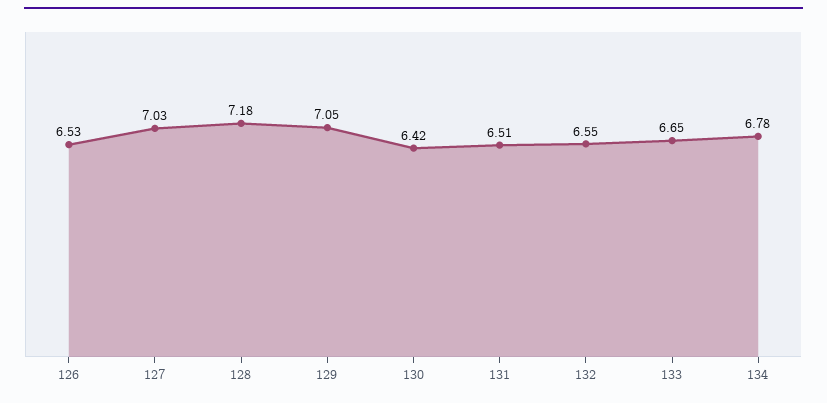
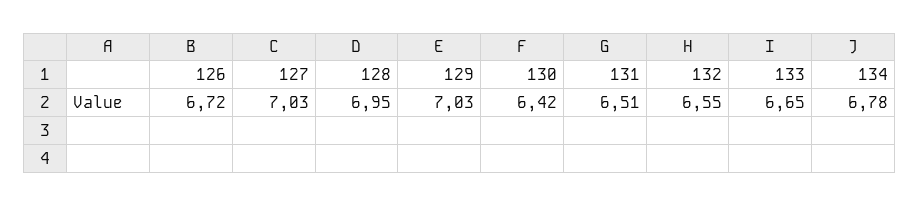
  {
-   "126": 6.53,
+   "126": 6.72,
    "127": 7.03,
-   "128": 7.18,
+   "128": 6.95,
-   "129": 7.05,
+   "129": 7.03,
    "130": 6.42,
    "131": 6.51,
    "132": 6.55,
    "133": 6.65,
    "134": 6.78
  }

